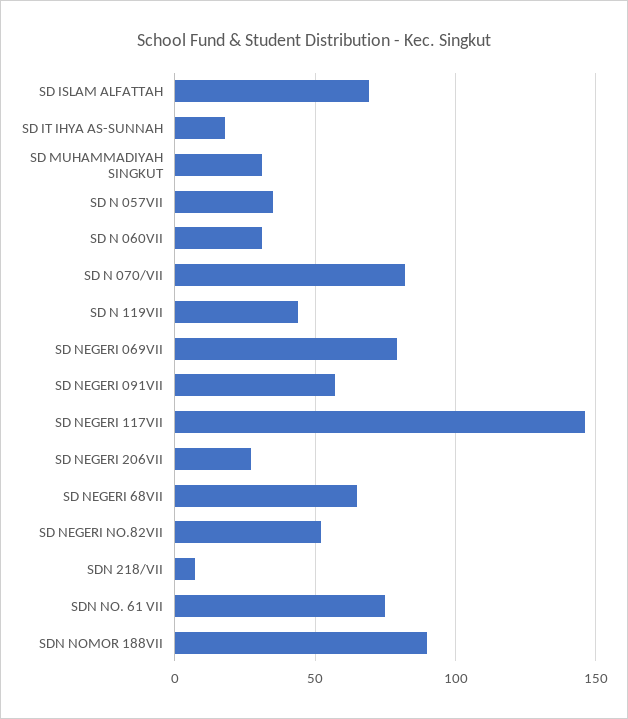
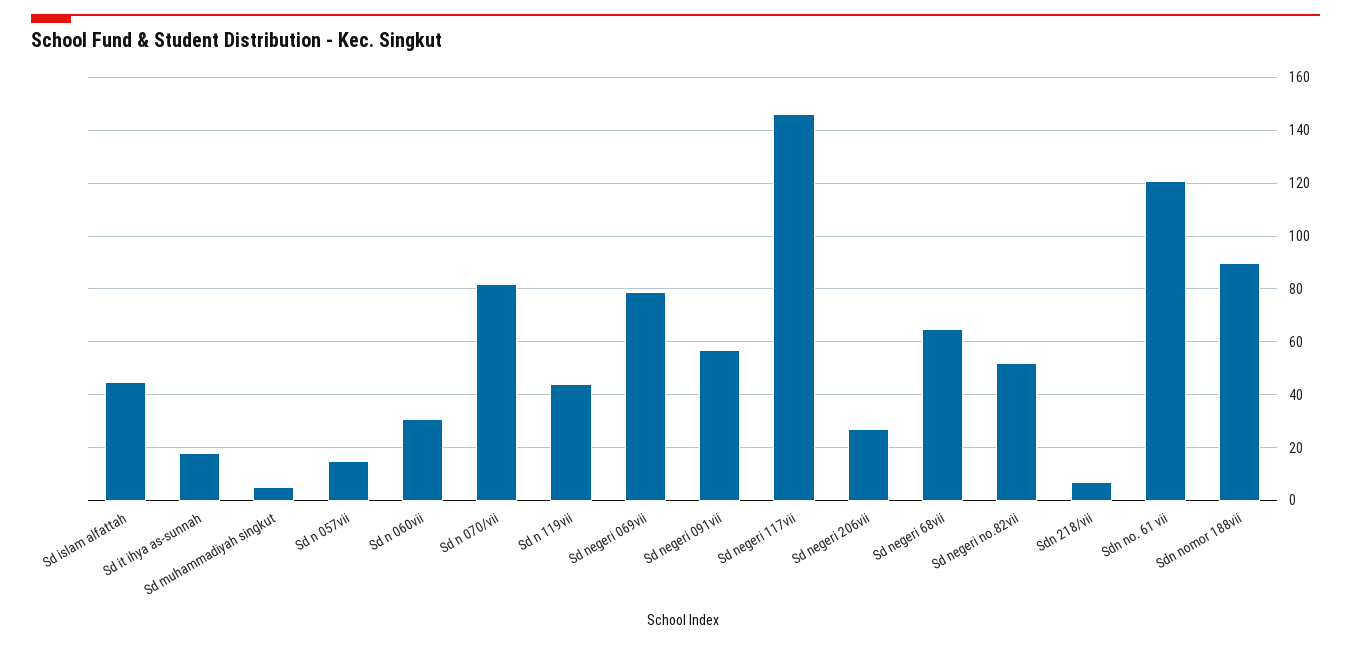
  {
-   "SD ISLAM ALFATTAH": 70,
+   "SD ISLAM ALFATTAH": 45,
    "SD IT IHYA AS-SUNNAH": 20,
-   "SD MUHAMMADIYAH SINGKUT": 30,
+   "SD MUHAMMADIYAH SINGKUT": 5,
-   "SD N 057VII": 35,
+   "SD N 057VII": 15,
    "SD N 060VII": 30,
    "SD N 070/VII": 80,
    "SD N 119VII": 45,
    "SD NEGERI 069VII": 80,
    "SD NEGERI 091VII": 55,
    "SD NEGERI 117VII": 145,
    "SD NEGERI 206VII": 25,
    "SD NEGERI 68VII": 65,
    "SD NEGERI NO.82VII": 50,
    "SDN 218/VII": 5,
-   "SDN NO. 61 VII": 75,
+   "SDN NO. 61 VII": 120,
    "SDN NOMOR 188VII": 90
  }

